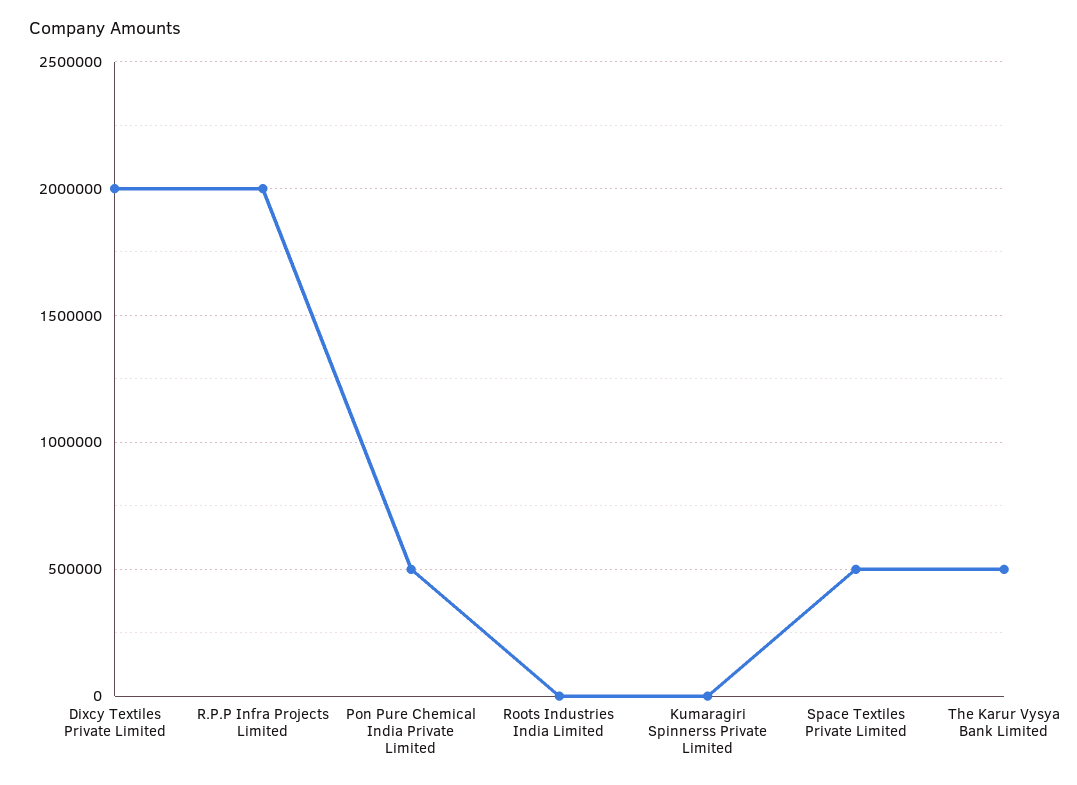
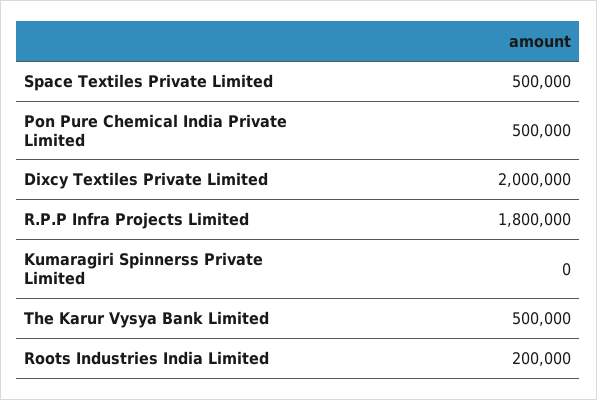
  {
    "Dixcy Textiles Private Limited": 2000000,
-   "R.P.P Infra Projects Limited": 2000000,
+   "R.P.P Infra Projects Limited": 1800000,
    "Pon Pure Chemical India Private Limited": 500000,
-   "Roots Industries India Limited": 0,
+   "Roots Industries India Limited": 200000,
    "Kumaragiri Spinnerss Private Limited": 0,
    "Space Textiles Private Limited": 500000,
    "The Karur Vysya Bank Limited": 500000
  }

